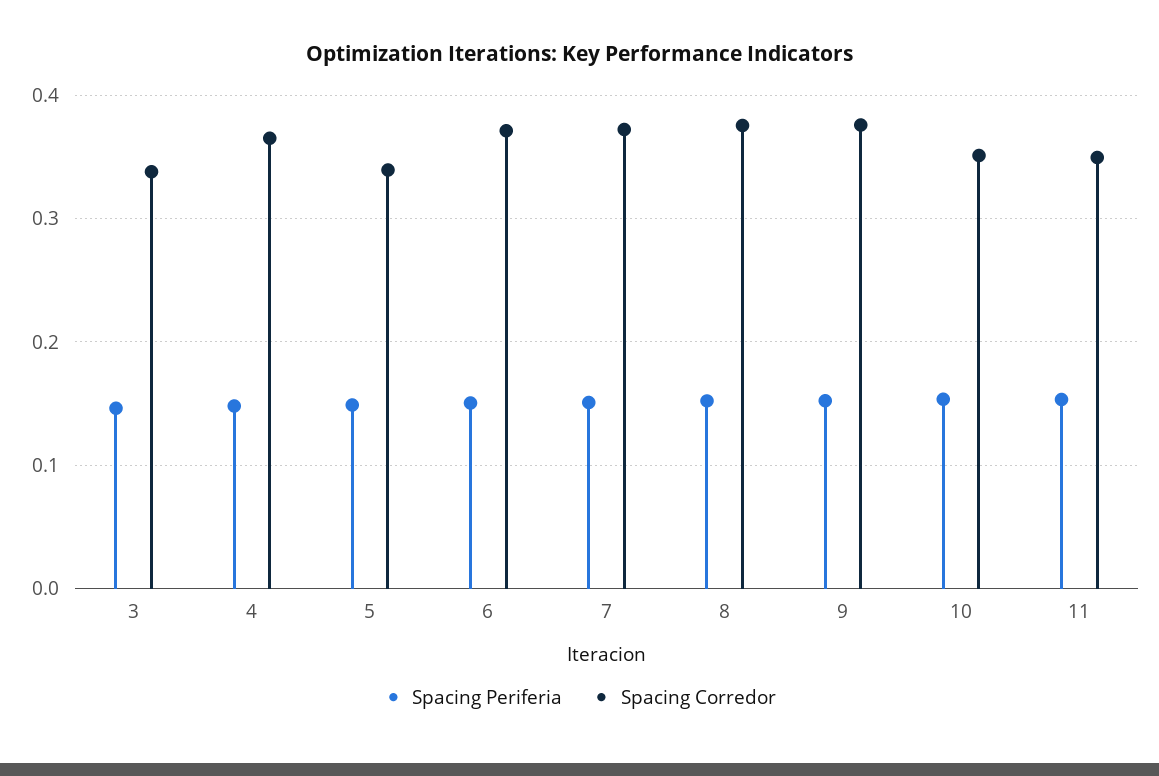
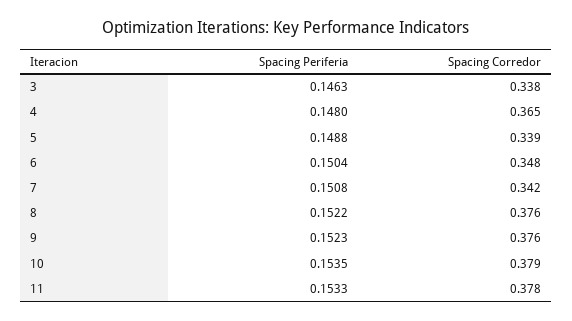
  {
    "Spacing Periferia": {
      "3": 0.1463,
      "4": 0.148,
      "5": 0.1488,
      "6": 0.1504,
      "7": 0.1508,
      "8": 0.1522,
      "9": 0.1523,
      "10": 0.1535,
      "11": 0.1533
    },
    "Spacing Corredor": {
      "3": 0.338,
      "4": 0.365,
      "5": 0.339,
-     "6": 0.37,
+     "6": 0.348,
-     "7": 0.37,
+     "7": 0.342,
      "8": 0.376,
      "9": 0.376,
-     "10": 0.35,
+     "10": 0.379,
-     "11": 0.35
+     "11": 0.378
    }
  }

